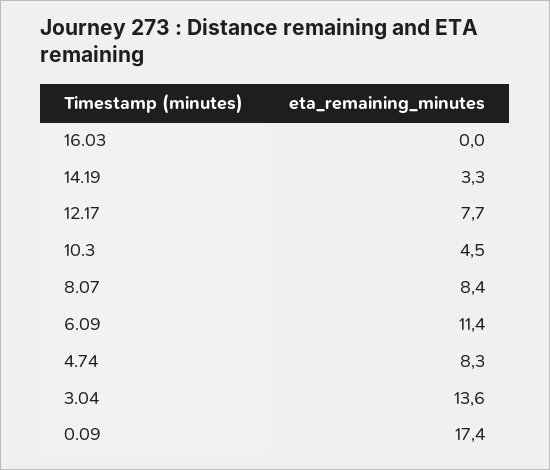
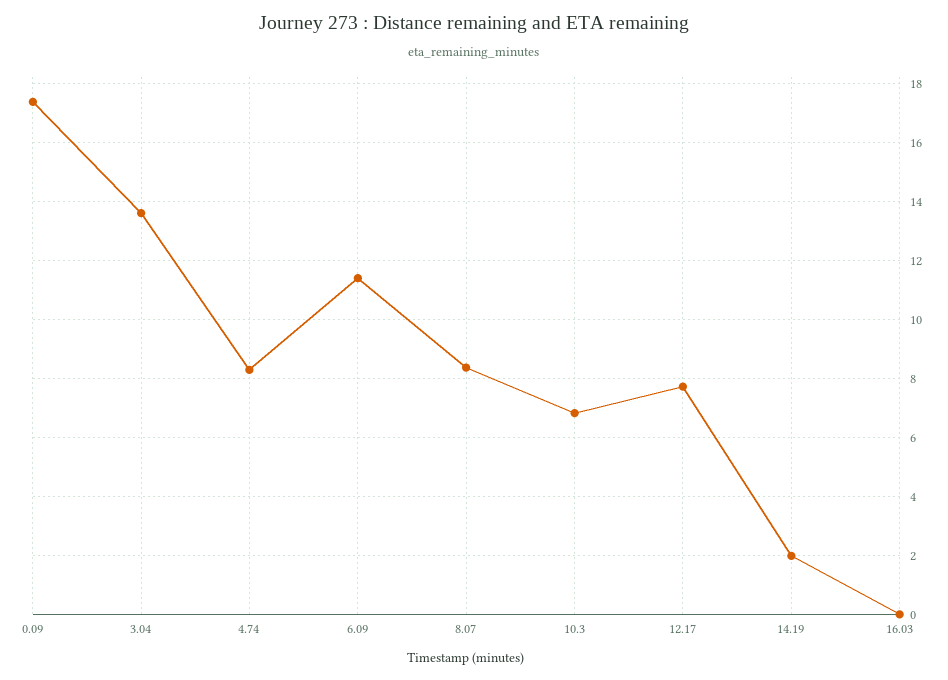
  {
    "16.03": 0,
-   "14.19": 3.3,
+   "14.19": 2,
    "12.17": 7.7,
-   "10.3": 4.5,
+   "10.3": 6.75,
    "8.07": 8.4,
    "6.09": 11.4,
    "4.74": 8.3,
    "3.04": 13.6,
    "0.09": 17.4
  }

